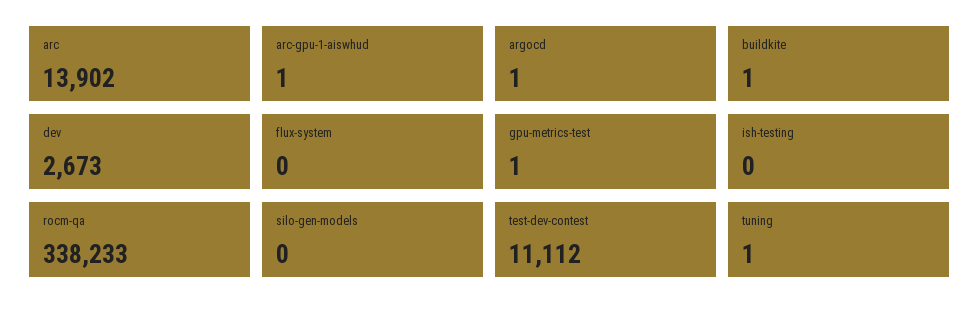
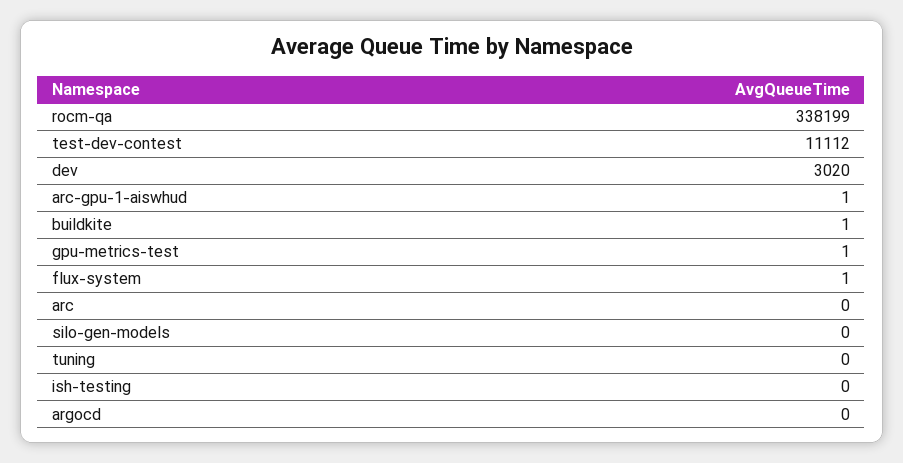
  {
-   "arc": 13902,
+   "arc": 0,
    "arc-gpu-1-aiswhud": 1,
-   "argocd": 1,
+   "argocd": 0,
    "buildkite": 1,
-   "dev": 2673,
+   "dev": 3020,
-   "flux-system": 0,
+   "flux-system": 1,
    "gpu-metrics-test": 1,
    "ish-testing": 0,
-   "rocm-qa": 338233,
+   "rocm-qa": 338199,
    "silo-gen-models": 0,
    "test-dev-contest": 11112,
-   "tuning": 1
+   "tuning": 0
  }

